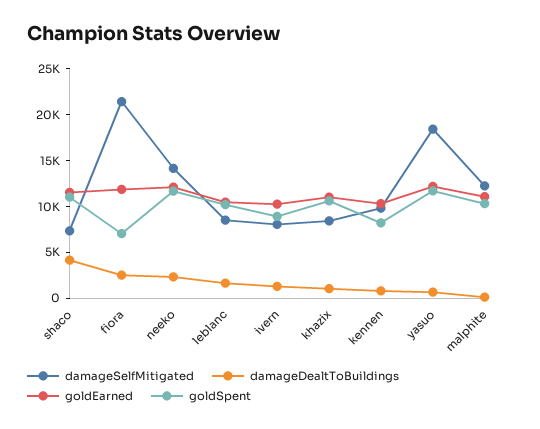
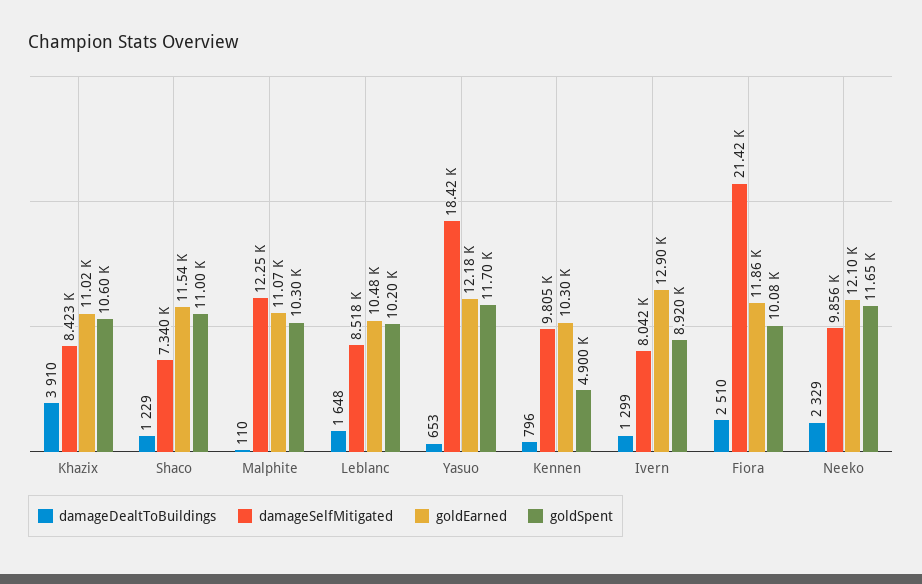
  {
    "damageSelfMitigated": {
      "shaco": 7340,
      "fiora": 21420,
-     "neeko": 14000,
+     "neeko": 9856,
      "leblanc": 8518,
      "ivern": 8042,
      "khazix": 8423,
      "kennen": 9805,
      "yasuo": 18420,
      "malphite": 12250
    },
    "damageDealtToBuildings": {
-     "shaco": 4000,
+     "shaco": 1229,
      "fiora": 2510,
      "neeko": 2329,
      "leblanc": 1648,
      "ivern": 1299,
-     "khazix": 1000,
+     "khazix": 3910,
      "kennen": 796,
      "yasuo": 653,
      "malphite": 110
    },
    "goldEarned": {
      "shaco": 11540,
      "fiora": 11860,
      "neeko": 12100,
      "leblanc": 10480,
-     "ivern": 10000,
+     "ivern": 12900,
      "khazix": 11020,
      "kennen": 10300,
      "yasuo": 12180,
      "malphite": 11070
    },
    "goldSpent": {
      "shaco": 11000,
-     "fiora": 7000,
+     "fiora": 10080,
      "neeko": 11650,
      "leblanc": 10200,
      "ivern": 8920,
      "khazix": 10600,
-     "kennen": 8000,
+     "kennen": 4900,
      "yasuo": 11700,
      "malphite": 10300
    }
  }

